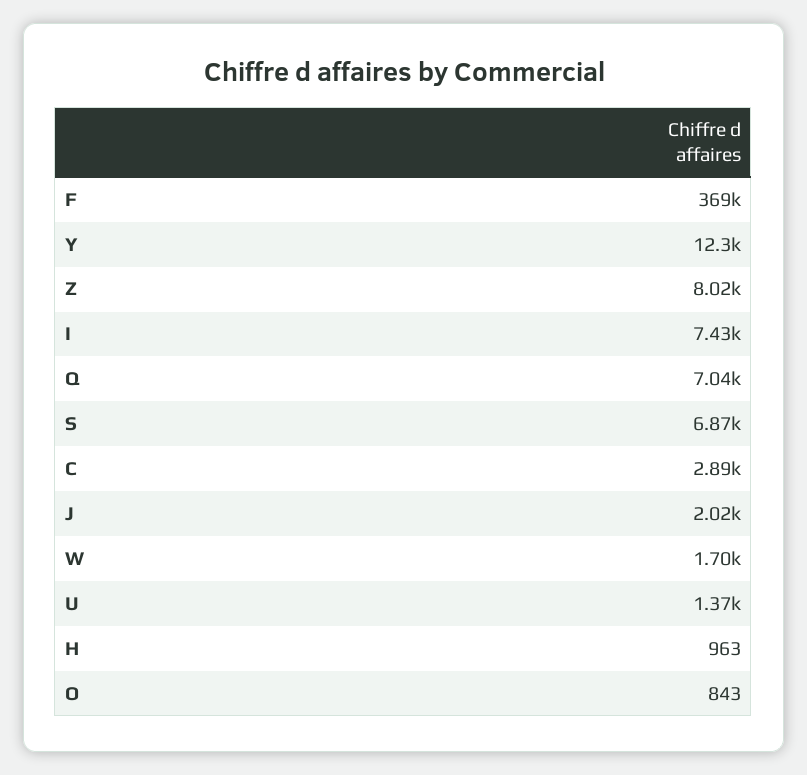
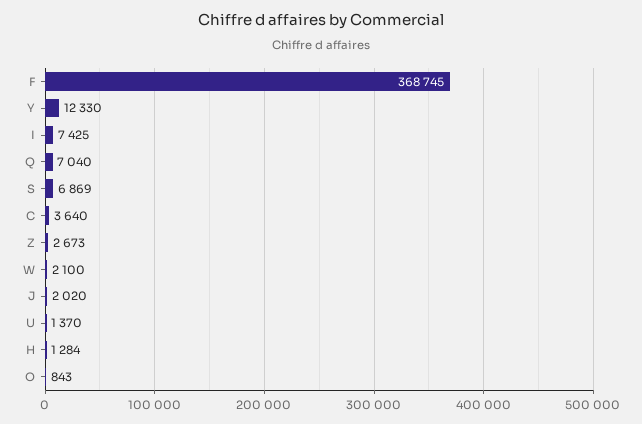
  {
    "F": 368745,
    "Y": 12330,
-   "Z": 8020,
+   "Z": 2673,
    "I": 7425,
    "Q": 7040,
    "S": 6869,
-   "C": 2890,
+   "C": 3640,
    "J": 2020,
-   "W": 1700,
+   "W": 2100,
    "U": 1370,
-   "H": 963,
+   "H": 1284,
    "O": 843
  }

